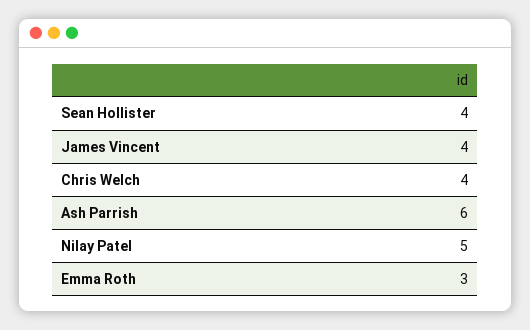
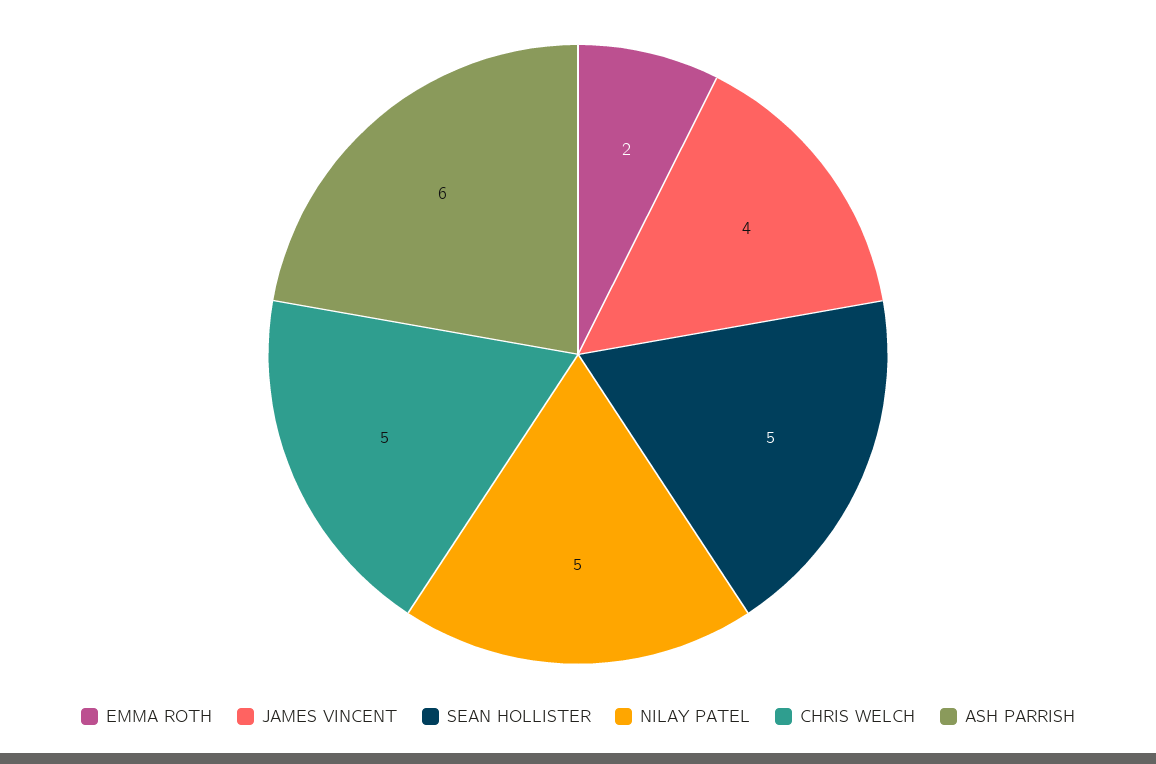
  {
-   "Sean Hollister": 4,
+   "Sean Hollister": 5,
    "James Vincent": 4,
-   "Chris Welch": 4,
+   "Chris Welch": 5,
    "Ash Parrish": 6,
    "Nilay Patel": 5,
-   "Emma Roth": 3
+   "Emma Roth": 2
  }

